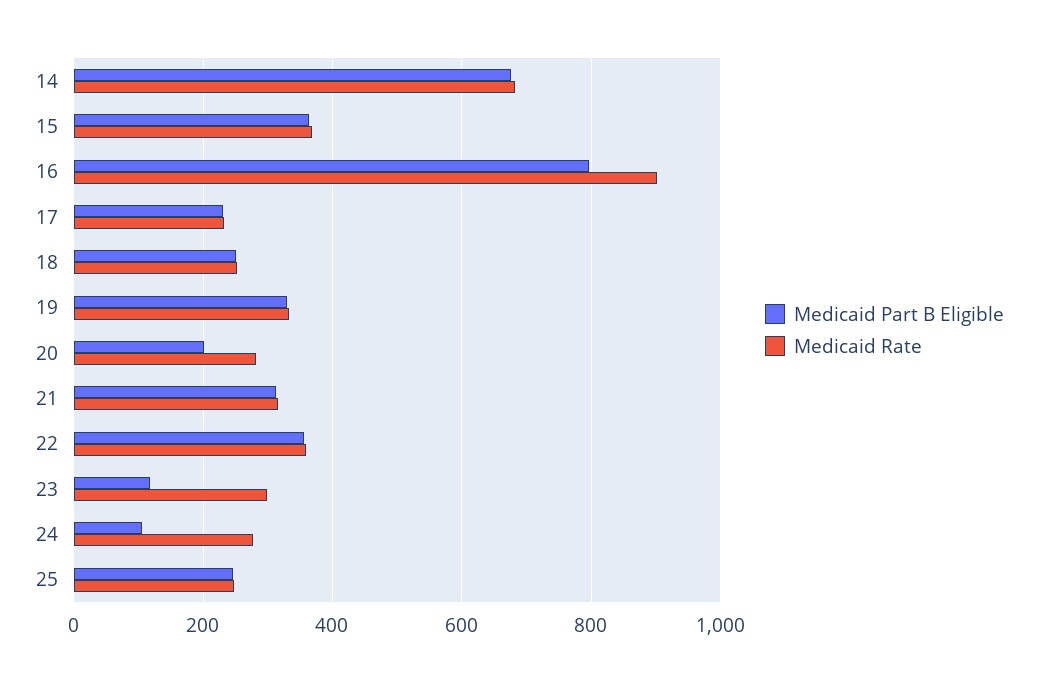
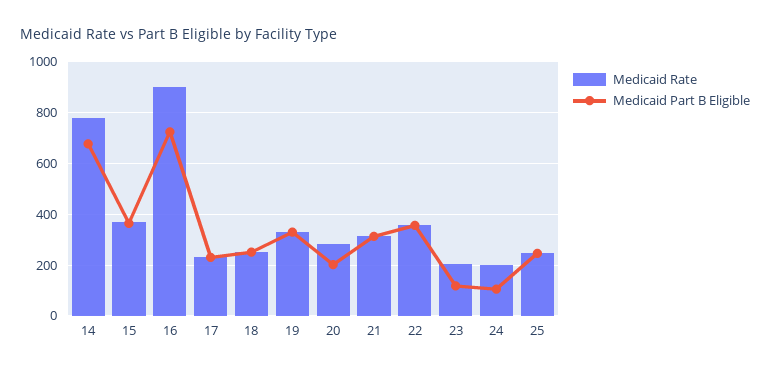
  {
    "Medicaid Part B Eligible": {
      "14": 680,
      "15": 360,
-     "16": 800,
+     "16": 725,
      "17": 240,
      "18": 260,
      "19": 320,
      "20": 200,
      "21": 320,
      "22": 360,
      "23": 120,
      "24": 100,
      "25": 240
    },
    "Medicaid Rate": {
-     "14": 680,
+     "14": 775,
      "15": 360,
      "16": 900,
      "17": 240,
      "18": 260,
      "19": 340,
      "20": 280,
      "21": 320,
      "22": 360,
-     "23": 300,
+     "23": 200,
-     "24": 280,
+     "24": 200,
      "25": 240
    }
  }

